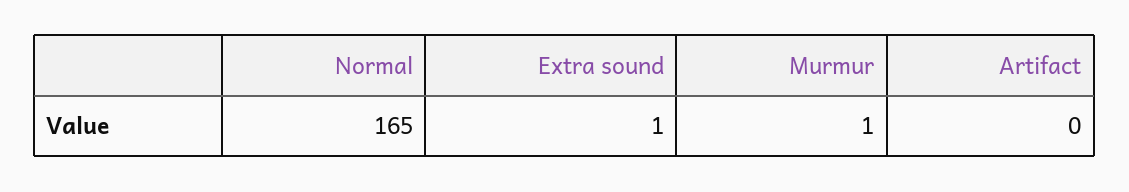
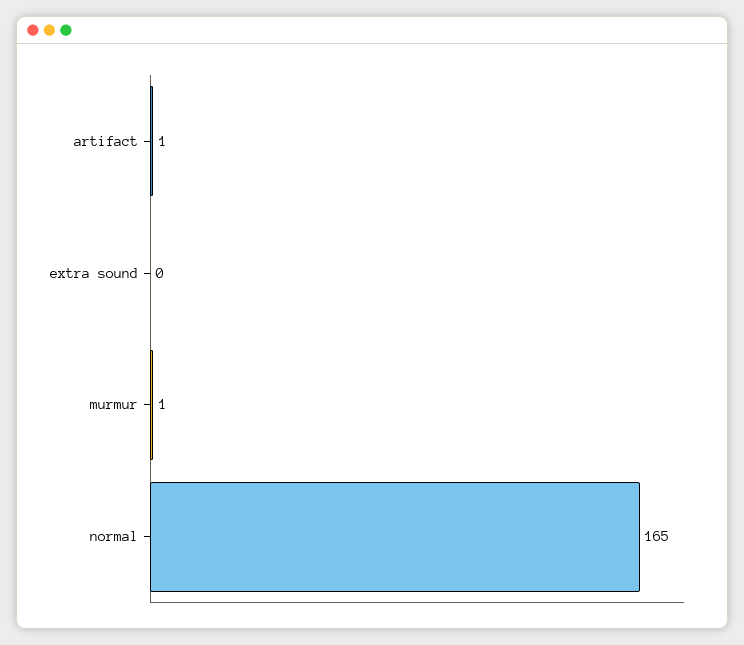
  {
    "Normal": 165,
-   "Extra sound": 1,
+   "Extra sound": 0,
    "Murmur": 1,
-   "Artifact": 0
+   "Artifact": 1
  }

